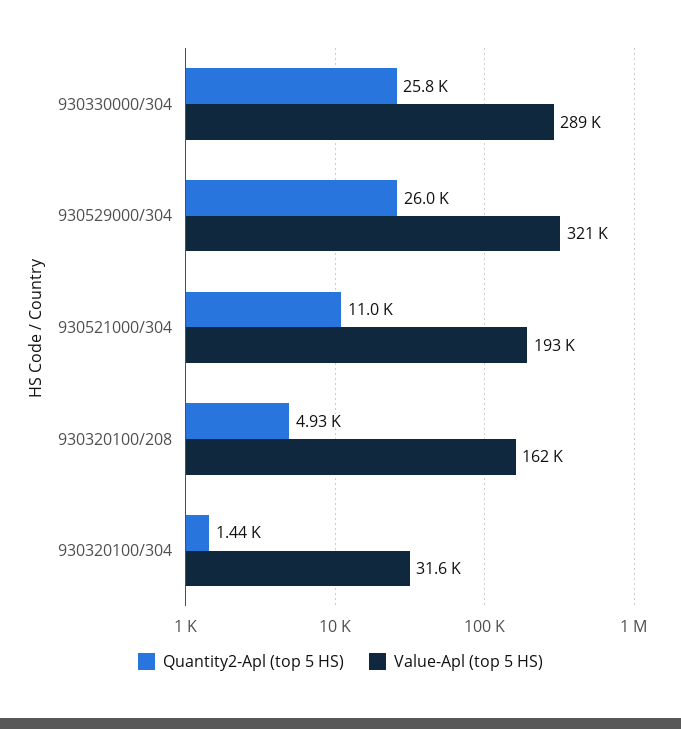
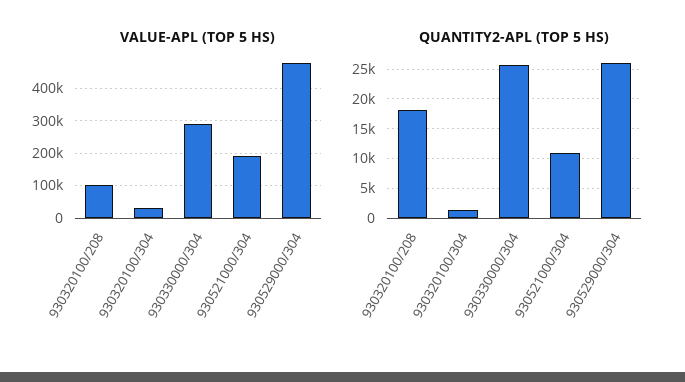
  {
    "Quantity2-Apl (top 5 HS)": {
      "930330000/304": 25800,
      "930529000/304": 26000,
      "930521000/304": 11000,
-     "930320100/208": 4930,
+     "930320100/208": 17500,
      "930320100/304": 1440
    },
    "Value-Apl (top 5 HS)": {
      "930330000/304": 289000,
-     "930529000/304": 321000,
+     "930529000/304": 480000,
      "930521000/304": 193000,
-     "930320100/208": 162000,
+     "930320100/208": 100000,
      "930320100/304": 31600
    }
  }

